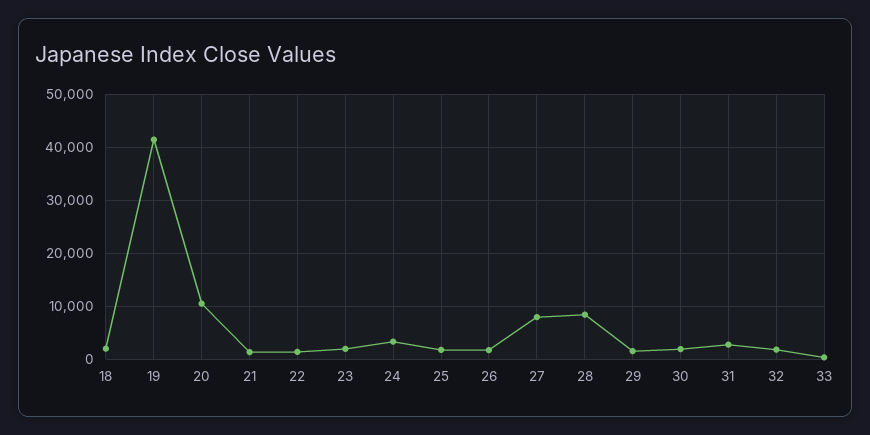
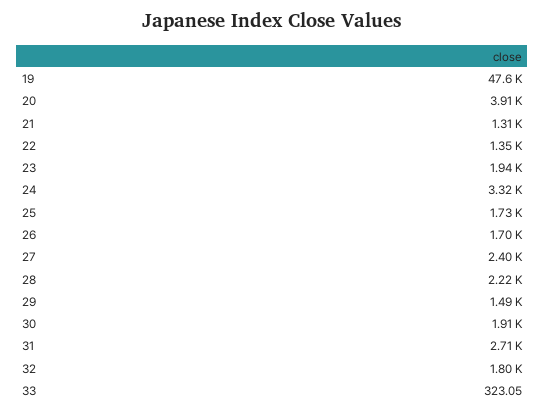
  {
-   "18": 2000,
-   "19": 42000,
+   "19": 47600,
-   "20": 10000,
+   "20": 3910,
    "21": 1310,
    "22": 1350,
    "23": 1940,
    "24": 3320,
    "25": 1730,
    "26": 1700,
-   "27": 8000,
+   "27": 2400,
-   "28": 8000,
+   "28": 2220,
    "29": 1490,
    "30": 1910,
    "31": 2710,
    "32": 1800,
    "33": 323.05
  }

